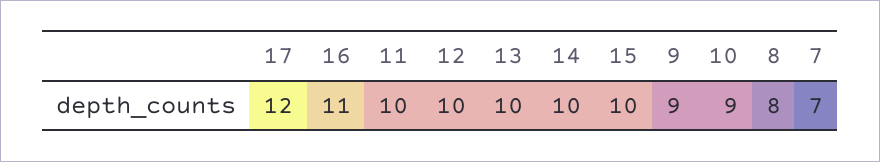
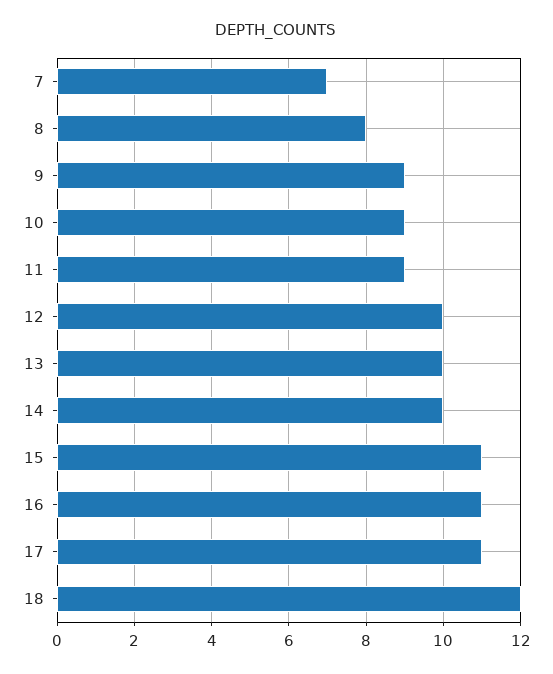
  {
-   "17": 12,
+   "17": 11,
    "16": 11,
-   "11": 10,
+   "11": 9,
    "12": 10,
    "13": 10,
    "14": 10,
-   "15": 10,
+   "15": 11,
    "9": 9,
    "10": 9,
    "8": 8,
-   "7": 7
+   "7": 7,
+   "18": 12
  }

